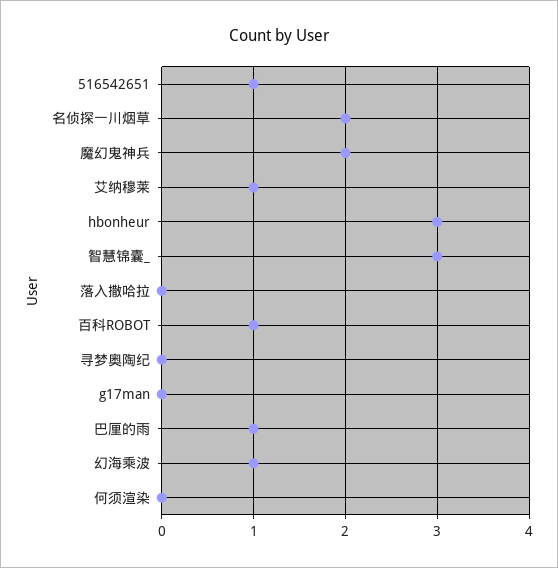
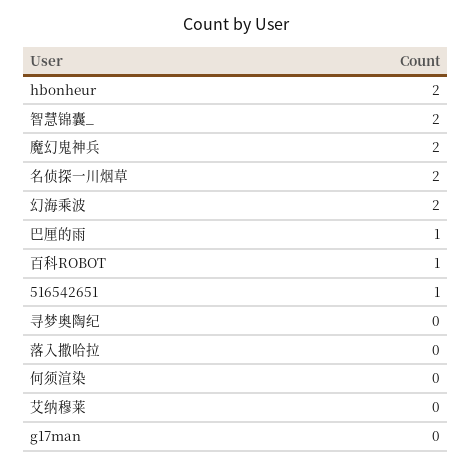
  {
    "516542651": 1,
    "名侦探一川烟草": 2,
    "魔幻鬼神兵": 2,
-   "艾纳穆莱": 1,
+   "艾纳穆莱": 0,
-   "hbonheur": 3,
+   "hbonheur": 2,
-   "智慧锦囊_": 3,
+   "智慧锦囊_": 2,
    "落入撒哈拉": 0,
    "百科ROBOT": 1,
    "寻梦奥陶纪": 0,
    "g17man": 0,
    "巴厘的雨": 1,
-   "幻海乘波": 1,
+   "幻海乘波": 2,
    "何须渲染": 0
  }

